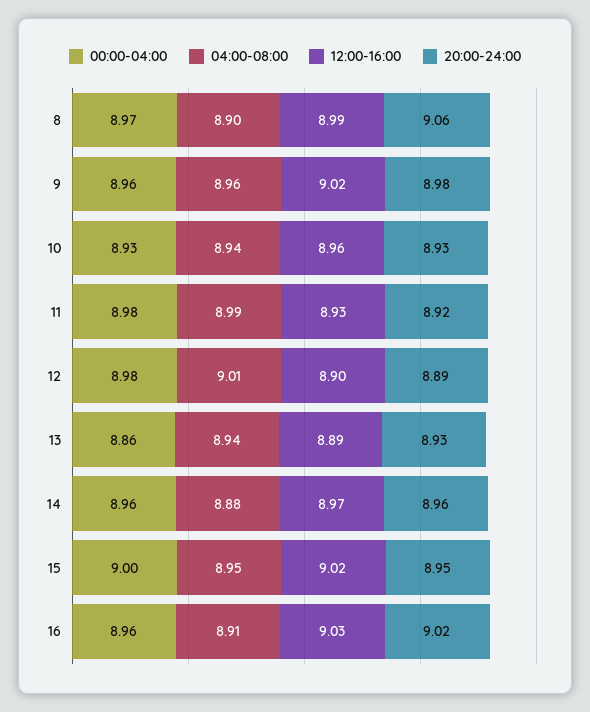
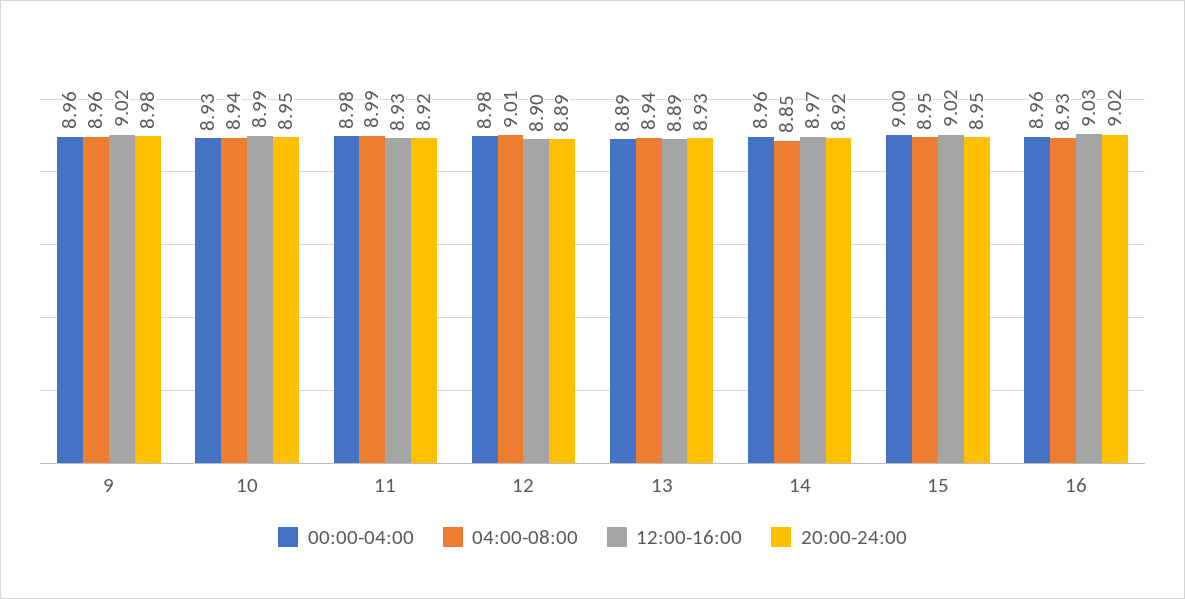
  {
    "00:00-04:00": {
-     "8": 8.97,
      "9": 8.96,
      "10": 8.93,
      "11": 8.98,
      "12": 8.98,
-     "13": 8.86,
+     "13": 8.89,
      "14": 8.96,
      "15": 9,
      "16": 8.96
    },
    "04:00-08:00": {
-     "8": 8.9,
      "9": 8.96,
      "10": 8.94,
      "11": 8.99,
      "12": 9.01,
      "13": 8.94,
-     "14": 8.88,
+     "14": 8.85,
      "15": 8.95,
-     "16": 8.91
+     "16": 8.93
    },
    "12:00-16:00": {
-     "8": 8.99,
      "9": 9.02,
-     "10": 8.96,
+     "10": 8.99,
      "11": 8.93,
      "12": 8.9,
      "13": 8.89,
      "14": 8.97,
      "15": 9.02,
      "16": 9.03
    },
    "20:00-24:00": {
-     "8": 9.06,
      "9": 8.98,
-     "10": 8.93,
+     "10": 8.95,
      "11": 8.92,
      "12": 8.89,
      "13": 8.93,
-     "14": 8.96,
+     "14": 8.92,
      "15": 8.95,
      "16": 9.02
    }
  }

